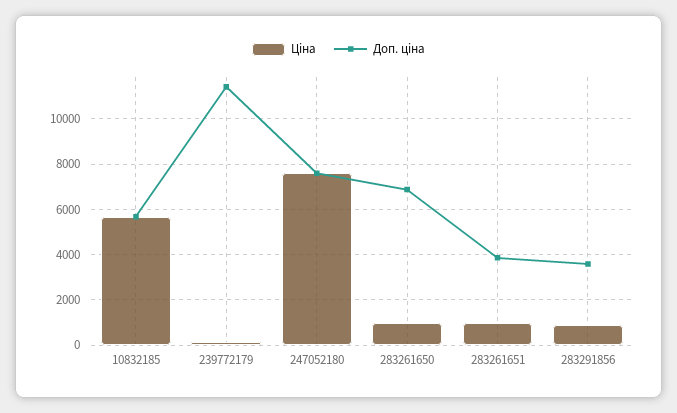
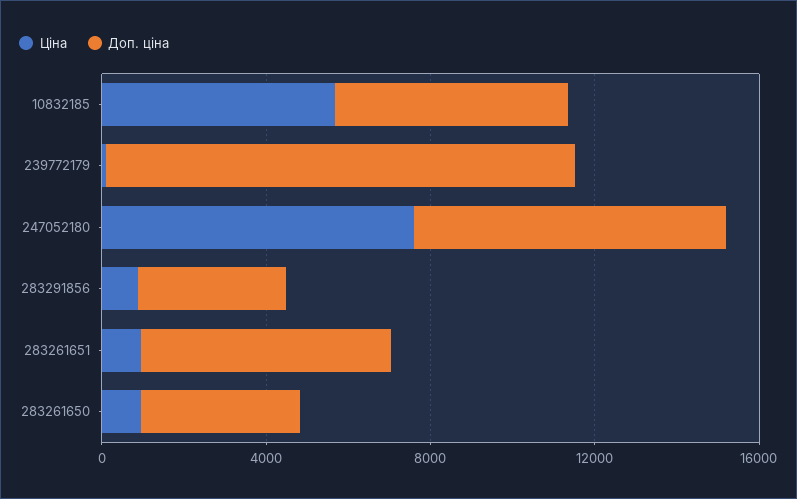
  {
    "Ціна": {
      "10832185": 5500,
      "239772179": 0,
      "247052180": 7500,
      "283261650": 1000,
      "283261651": 1000,
      "283291856": 1000
    },
    "Доп. ціна": {
      "10832185": 5500,
      "239772179": 11500,
      "247052180": 7500,
-     "283261650": 7000,
+     "283261650": 4000,
-     "283261651": 4000,
+     "283261651": 6000,
      "283291856": 3500
    }
  }

